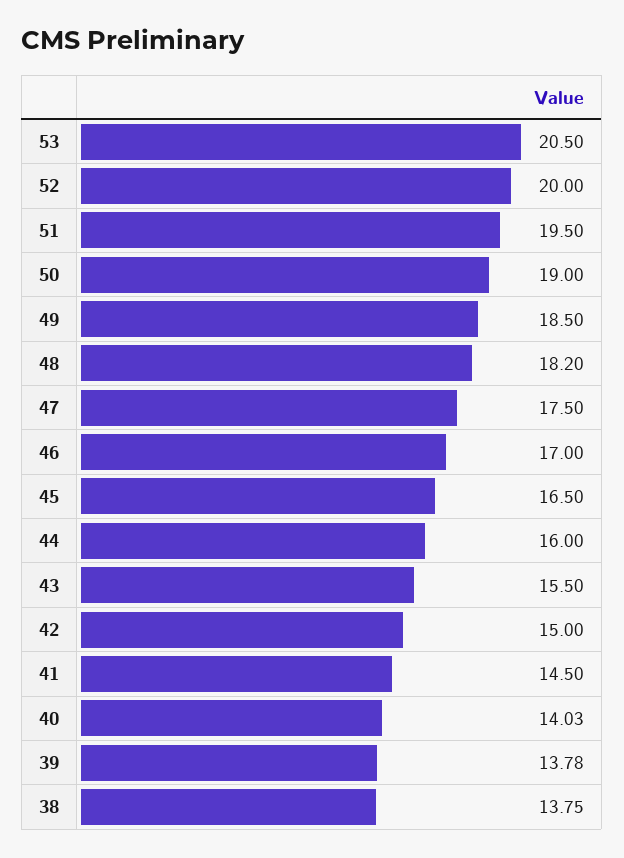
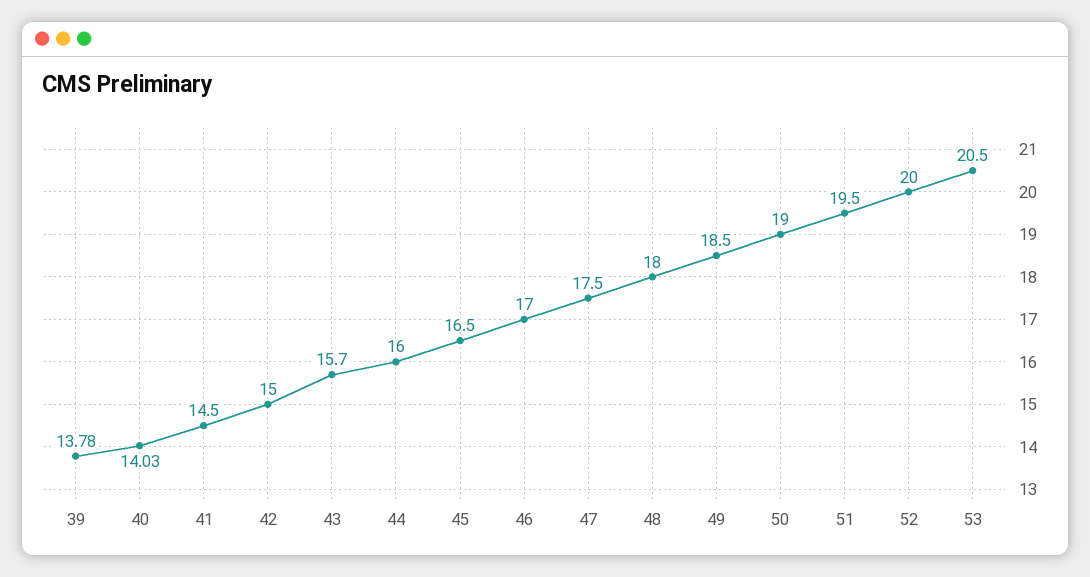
  {
    "53": 20.5,
    "52": 20,
    "51": 19.5,
    "50": 19,
    "49": 18.5,
-   "48": 18.2,
+   "48": 18,
    "47": 17.5,
    "46": 17,
    "45": 16.5,
    "44": 16,
-   "43": 15.5,
+   "43": 15.7,
    "42": 15,
    "41": 14.5,
    "40": 14.03,
-   "39": 13.78,
+   "39": 13.78
-   "38": 13.75
  }

